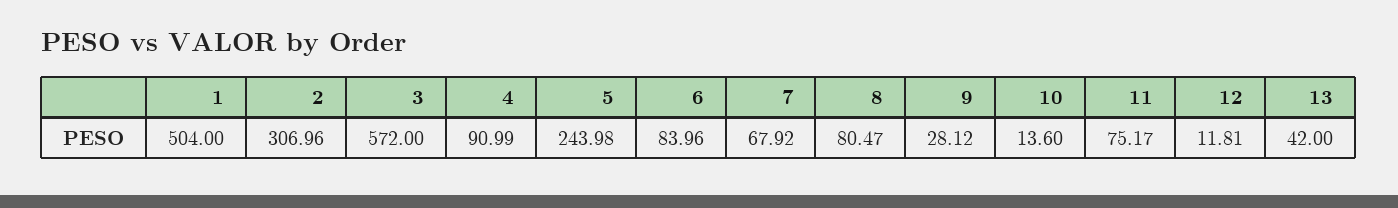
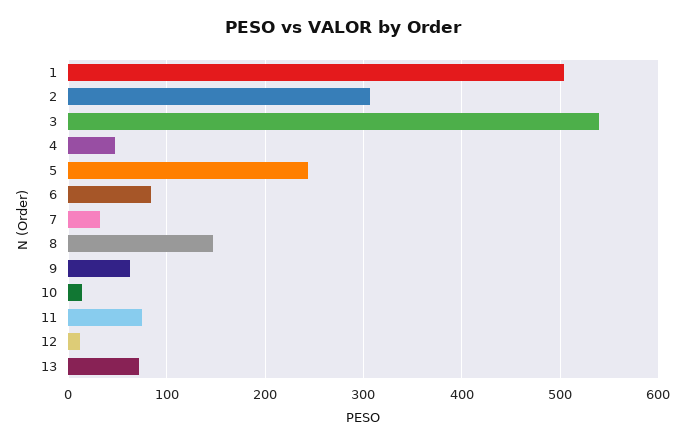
  {
    "1": 504,
    "2": 306.96,
-   "3": 572,
+   "3": 540,
-   "4": 90.99,
+   "4": 50,
    "5": 243.98,
    "6": 83.96,
-   "7": 67.92,
+   "7": 30,
-   "8": 80.47,
+   "8": 150,
-   "9": 28.12,
+   "9": 60,
    "10": 13.6,
    "11": 75.17,
    "12": 11.81,
-   "13": 42
+   "13": 70
  }

